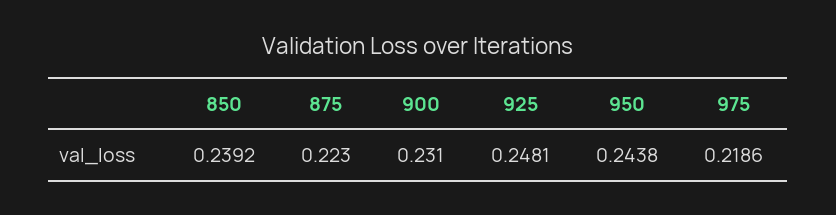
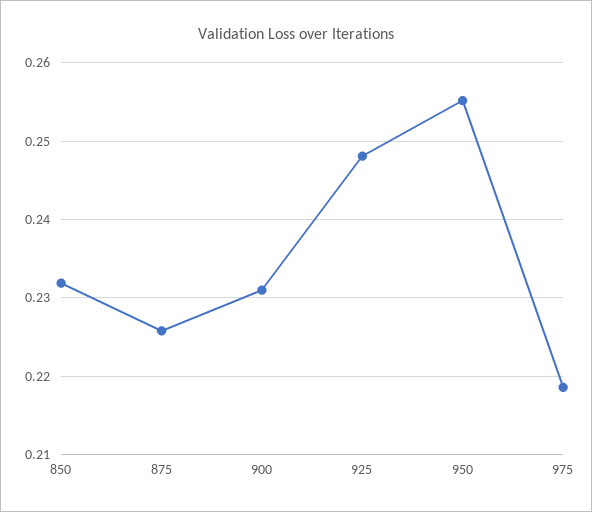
  {
-   "850": 0.2392,
+   "850": 0.232,
-   "875": 0.223,
+   "875": 0.226,
    "900": 0.231,
    "925": 0.2481,
-   "950": 0.2438,
+   "950": 0.255,
    "975": 0.2186
  }

